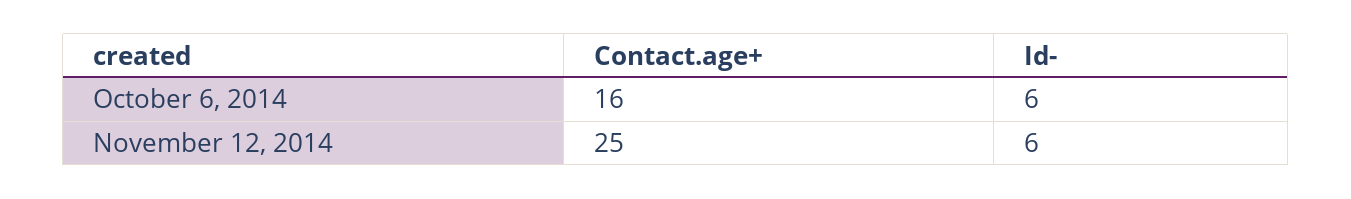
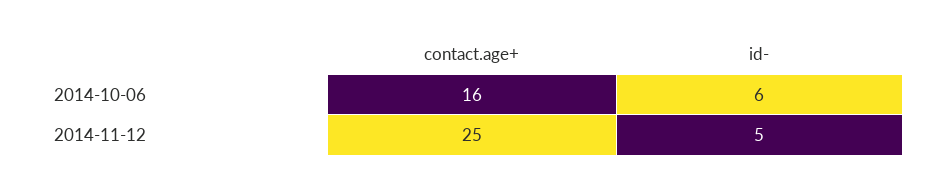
  {
    "Contact.age+": {
      "October 6, 2014": 16,
      "November 12, 2014": 25
    },
    "Id-": {
      "October 6, 2014": 6,
-     "November 12, 2014": 6
+     "November 12, 2014": 5
    }
  }

